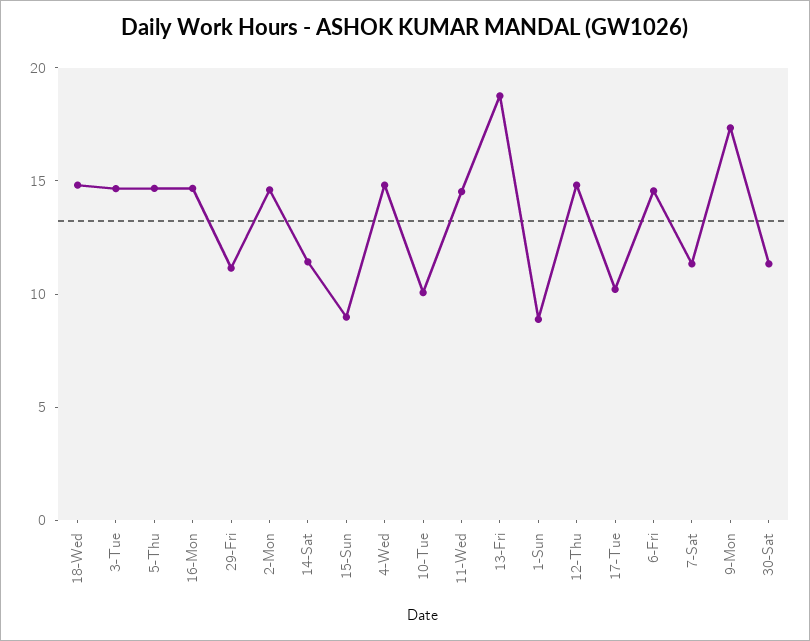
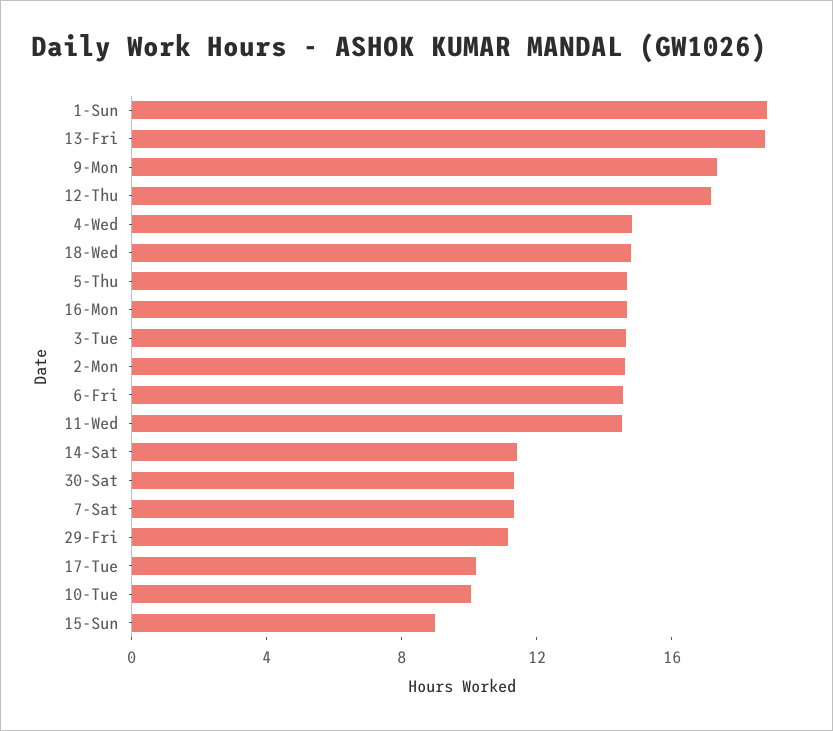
  {
    "18-Wed": 15,
    "3-Tue": 15,
    "5-Thu": 15,
    "16-Mon": 15,
    "29-Fri": 11,
    "2-Mon": 15,
    "14-Sat": 11,
    "15-Sun": 9,
    "4-Wed": 15,
    "10-Tue": 10,
    "11-Wed": 15,
    "13-Fri": 19,
-   "1-Sun": 9,
+   "1-Sun": 19,
-   "12-Thu": 15,
+   "12-Thu": 17,
    "17-Tue": 10,
    "6-Fri": 15,
    "7-Sat": 11,
    "9-Mon": 17,
    "30-Sat": 11
  }

